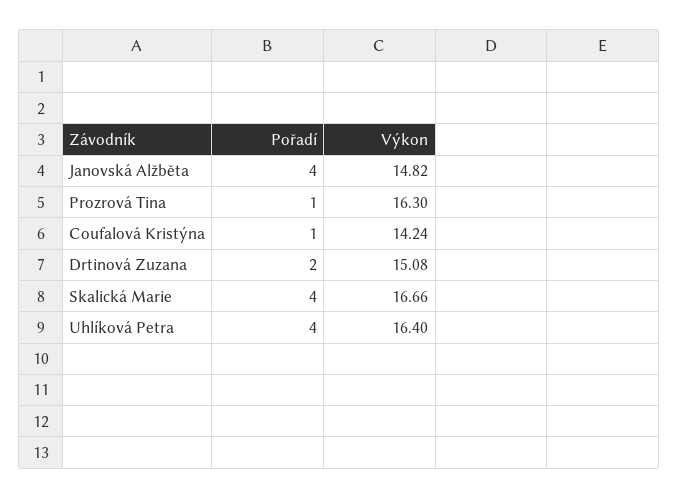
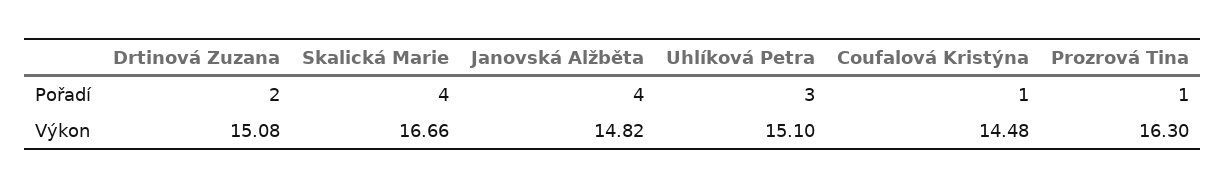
  {
    "Pořadí": {
      "Janovská Alžběta": 4,
      "Prozrová Tina": 1,
      "Coufalová Kristýna": 1,
      "Drtinová Zuzana": 2,
      "Skalická Marie": 4,
-     "Uhlíková Petra": 4
+     "Uhlíková Petra": 3
    },
    "Výkon": {
      "Janovská Alžběta": 14.82,
      "Prozrová Tina": 16.3,
-     "Coufalová Kristýna": 14.24,
+     "Coufalová Kristýna": 14.48,
      "Drtinová Zuzana": 15.08,
      "Skalická Marie": 16.66,
-     "Uhlíková Petra": 16.4
+     "Uhlíková Petra": 15.1
    }
  }

